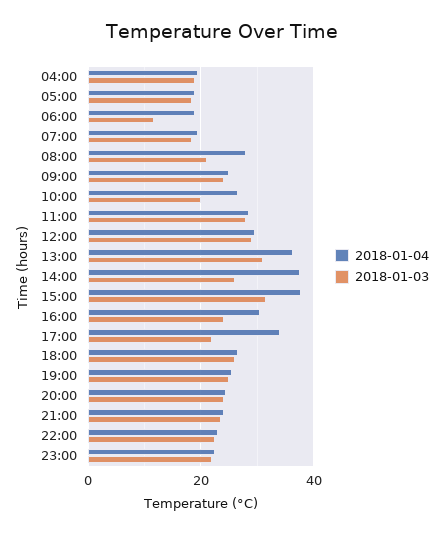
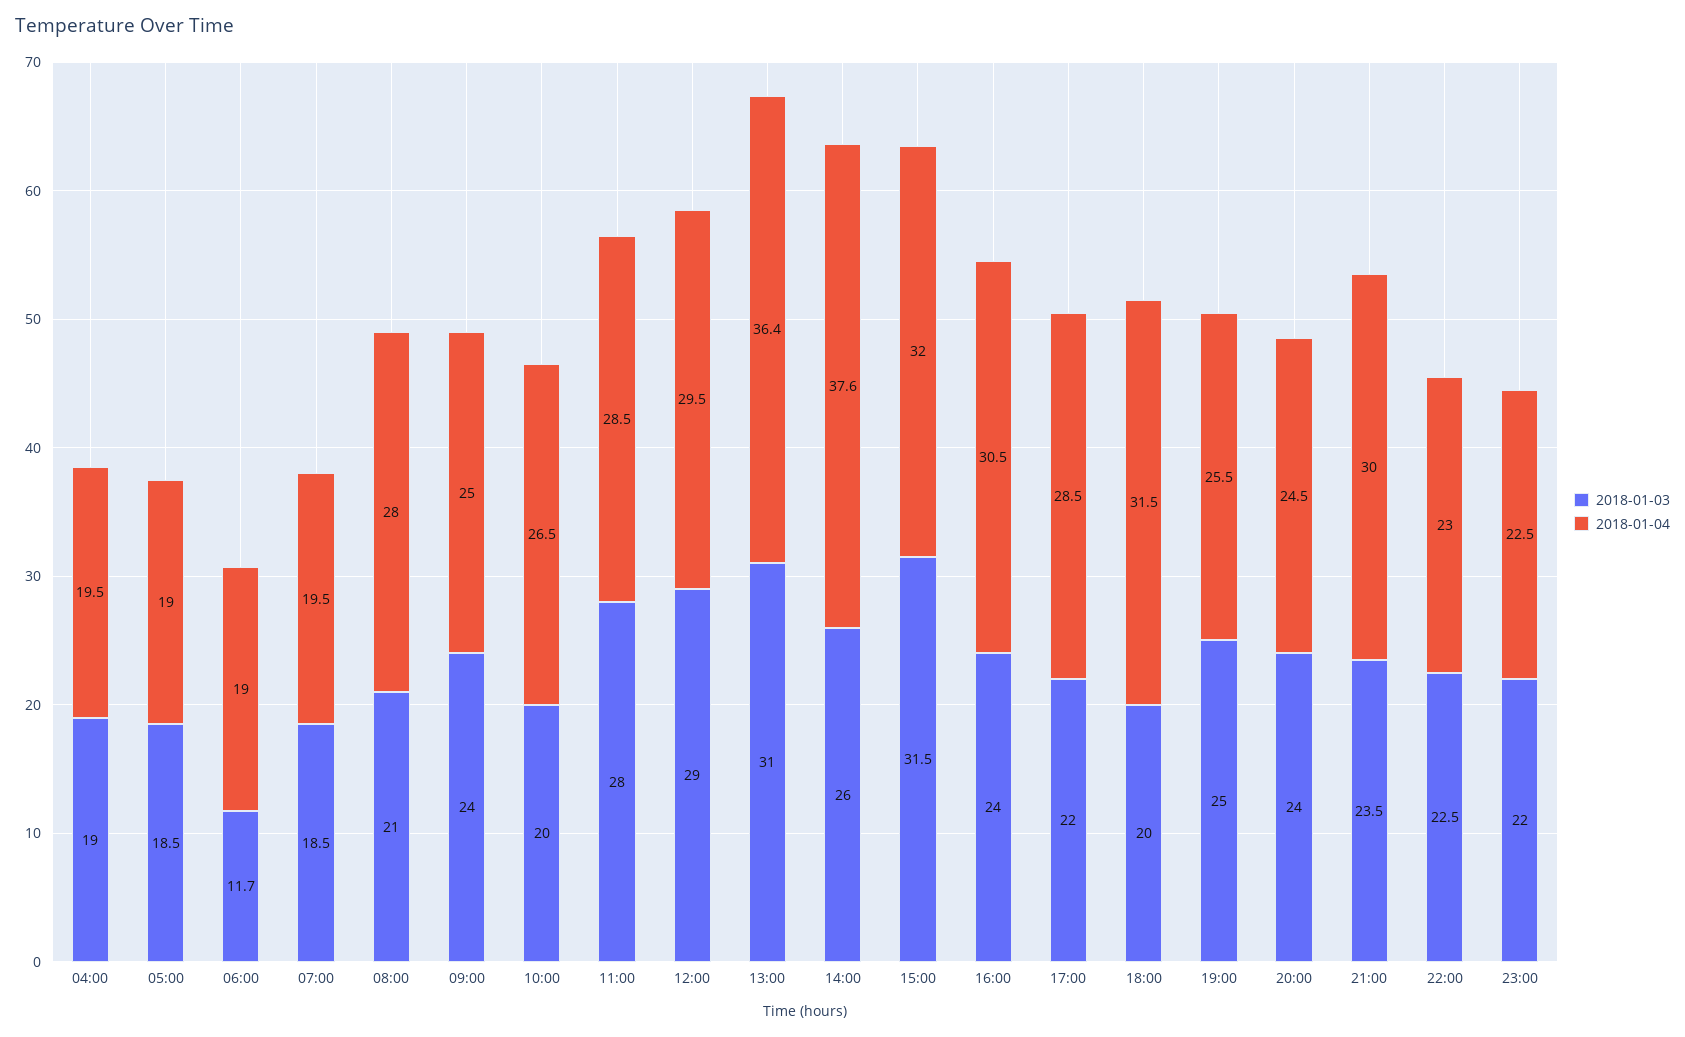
  {
    "2018-01-04": {
      "04:00": 19.5,
      "05:00": 19,
      "06:00": 19,
      "07:00": 19.5,
      "08:00": 28,
      "09:00": 25,
      "10:00": 26.5,
      "11:00": 28.5,
      "12:00": 29.5,
      "13:00": 36.4,
      "14:00": 37.6,
-     "15:00": 38,
+     "15:00": 32,
      "16:00": 30.5,
-     "17:00": 34,
+     "17:00": 28.5,
-     "18:00": 26,
+     "18:00": 31.5,
      "19:00": 25.5,
      "20:00": 24.5,
-     "21:00": 24,
+     "21:00": 30,
      "22:00": 23,
      "23:00": 22.5
    },
    "2018-01-03": {
      "04:00": 19,
      "05:00": 18.5,
      "06:00": 11.7,
      "07:00": 18.5,
      "08:00": 21,
      "09:00": 24,
      "10:00": 20,
      "11:00": 28,
      "12:00": 29,
      "13:00": 31,
      "14:00": 26,
      "15:00": 31.5,
      "16:00": 24,
      "17:00": 22,
-     "18:00": 26,
+     "18:00": 20,
      "19:00": 25,
      "20:00": 24,
      "21:00": 23.5,
      "22:00": 22.5,
      "23:00": 22
    }
  }

